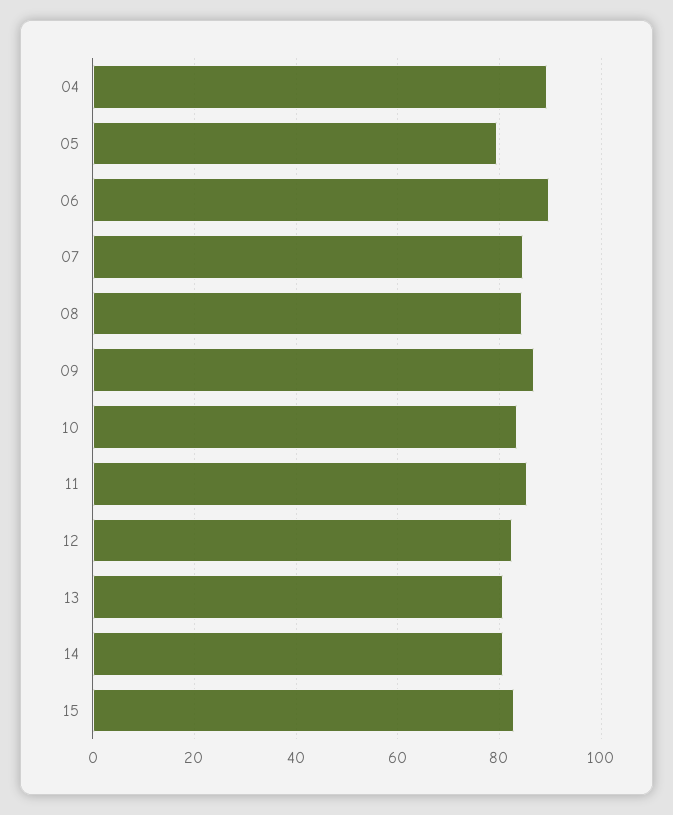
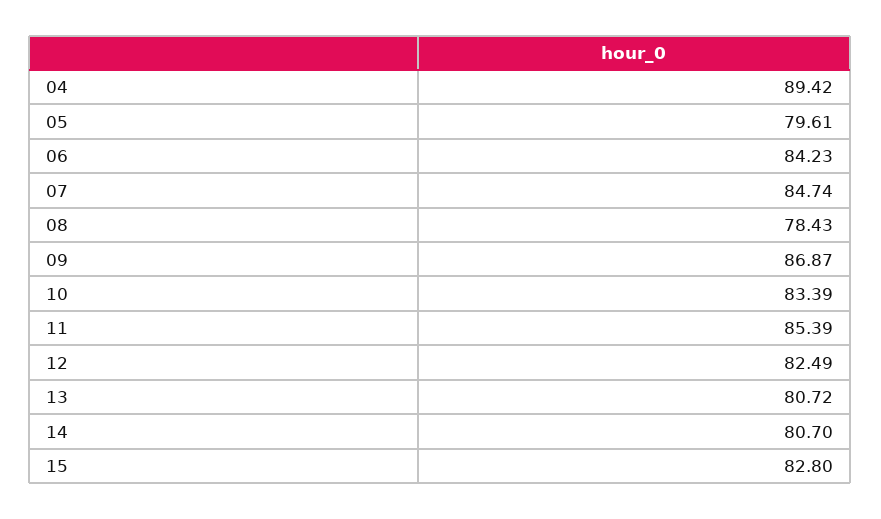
  {
    "04": 89.42,
    "05": 79.61,
-   "06": 90,
+   "06": 84.23,
    "07": 84.74,
-   "08": 84,
+   "08": 78.43,
    "09": 86.87,
    "10": 83.39,
    "11": 85.39,
    "12": 82.49,
    "13": 80.72,
    "14": 80.7,
    "15": 82.8
  }

